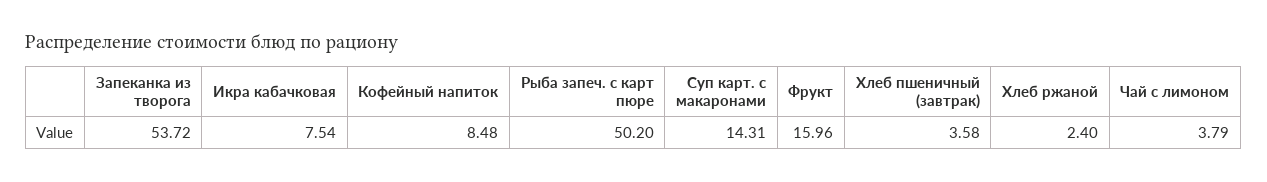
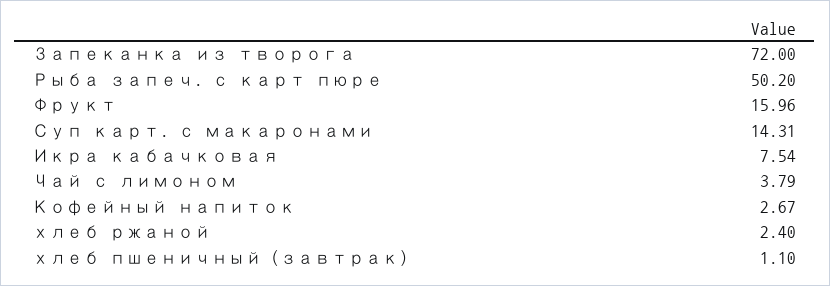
  {
-   "Запеканка из творога": 53.72,
+   "Запеканка из творога": 72,
    "Икра кабачковая": 7.54,
-   "Кофейный напиток": 8.48,
+   "Кофейный напиток": 2.67,
    "Рыба запеч. с карт пюре": 50.2,
    "Суп карт. с макаронами": 14.31,
    "Фрукт": 15.96,
-   "Хлеб пшеничный (завтрак)": 3.58,
+   "Хлеб пшеничный (завтрак)": 1.1,
    "Хлеб ржаной": 2.4,
    "Чай с лимоном": 3.79
  }

